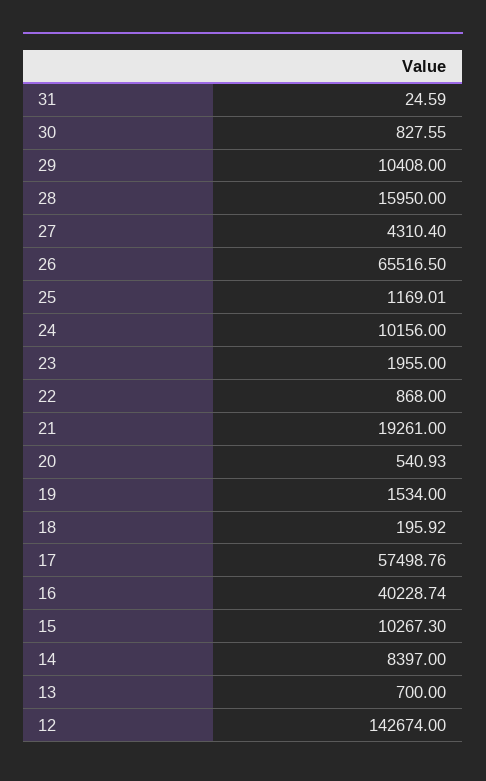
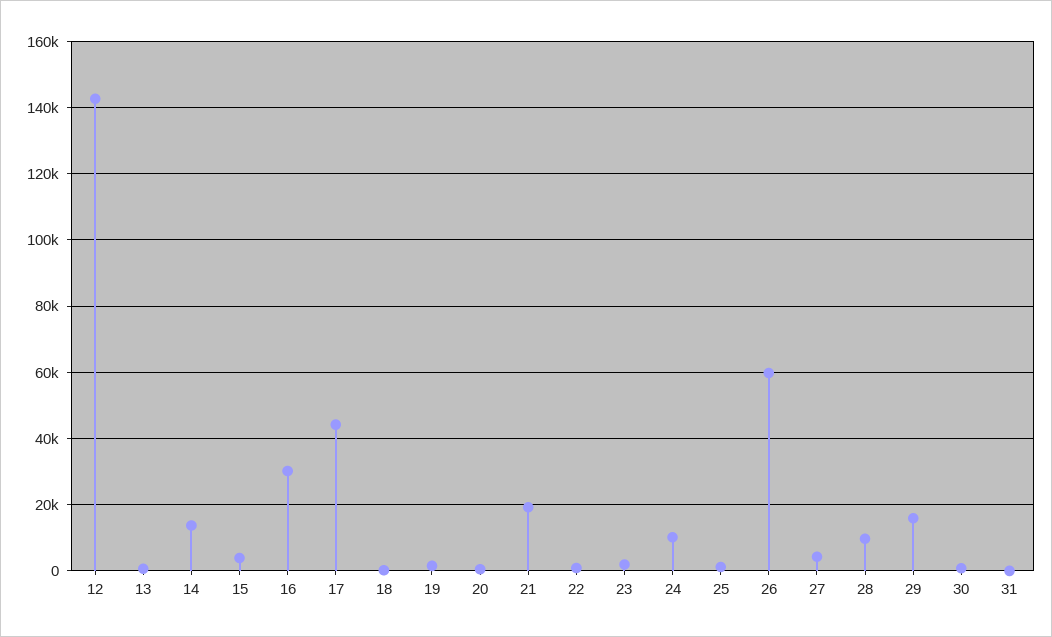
  {
    "31": 24.59,
    "30": 827.55,
-   "29": 10408,
+   "29": 16000,
-   "28": 15950,
+   "28": 10000,
    "27": 4310.4,
-   "26": 65516.5,
+   "26": 60000,
    "25": 1169.01,
    "24": 10156,
    "23": 1955,
    "22": 868,
    "21": 19261,
    "20": 540.93,
    "19": 1534,
    "18": 195.92,
-   "17": 57498.76,
+   "17": 44000,
-   "16": 40228.74,
+   "16": 30000,
-   "15": 10267.3,
+   "15": 4000,
-   "14": 8397,
+   "14": 14000,
    "13": 700,
    "12": 142674
  }

